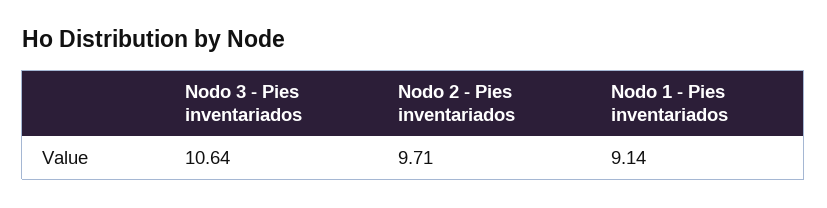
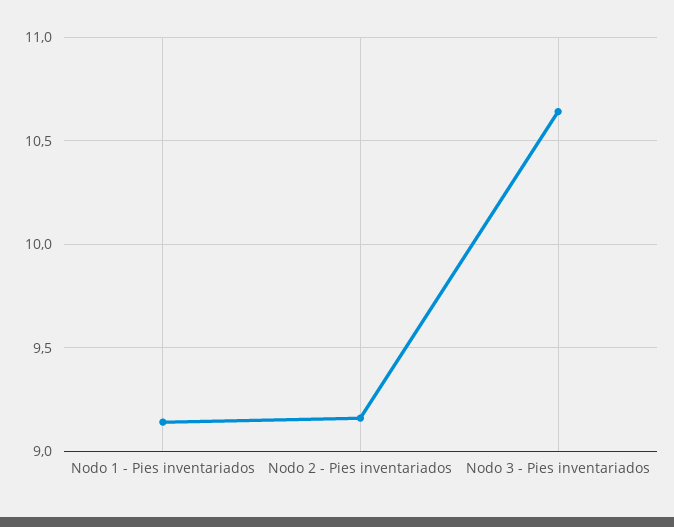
  {
    "Nodo 3 - Pies inventariados": 10.64,
-   "Nodo 2 - Pies inventariados": 9.71,
+   "Nodo 2 - Pies inventariados": 9.15,
    "Nodo 1 - Pies inventariados": 9.14
  }

